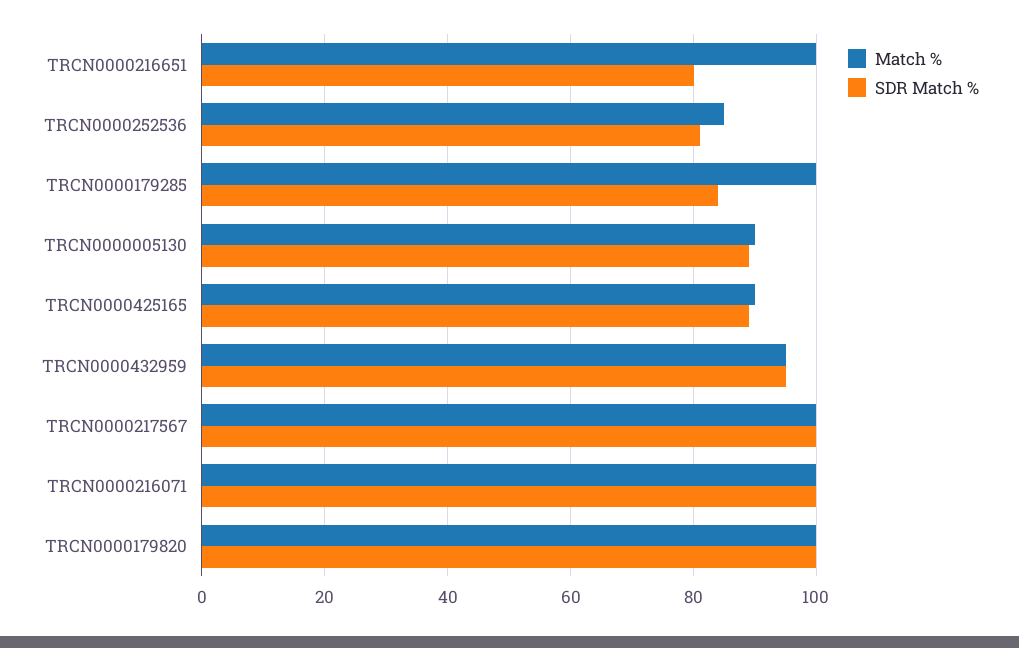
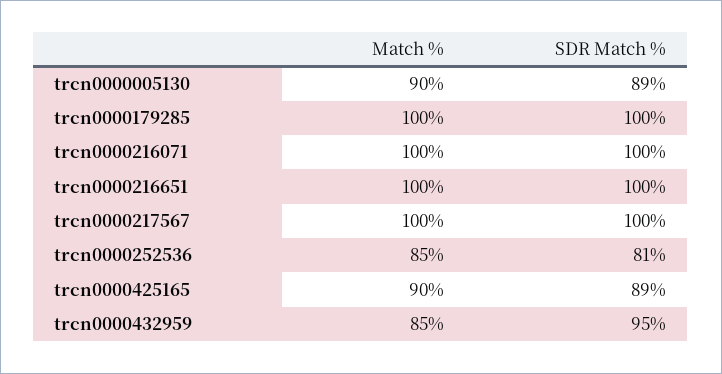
  {
    "Match %": {
      "TRCN0000216651": 100,
      "TRCN0000252536": 85,
      "TRCN0000179285": 100,
      "TRCN0000005130": 90,
      "TRCN0000425165": 90,
-     "TRCN0000432959": 95,
+     "TRCN0000432959": 85,
      "TRCN0000217567": 100,
-     "TRCN0000216071": 100,
+     "TRCN0000216071": 100
-     "TRCN0000179820": 100
    },
    "SDR Match %": {
-     "TRCN0000216651": 80,
+     "TRCN0000216651": 100,
      "TRCN0000252536": 81,
-     "TRCN0000179285": 85,
+     "TRCN0000179285": 100,
      "TRCN0000005130": 89,
      "TRCN0000425165": 89,
      "TRCN0000432959": 95,
      "TRCN0000217567": 100,
-     "TRCN0000216071": 100,
+     "TRCN0000216071": 100
-     "TRCN0000179820": 100
    }
  }

